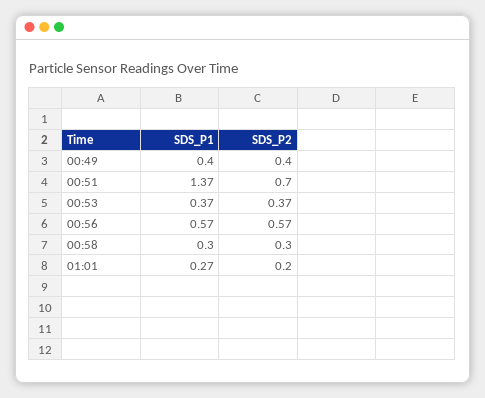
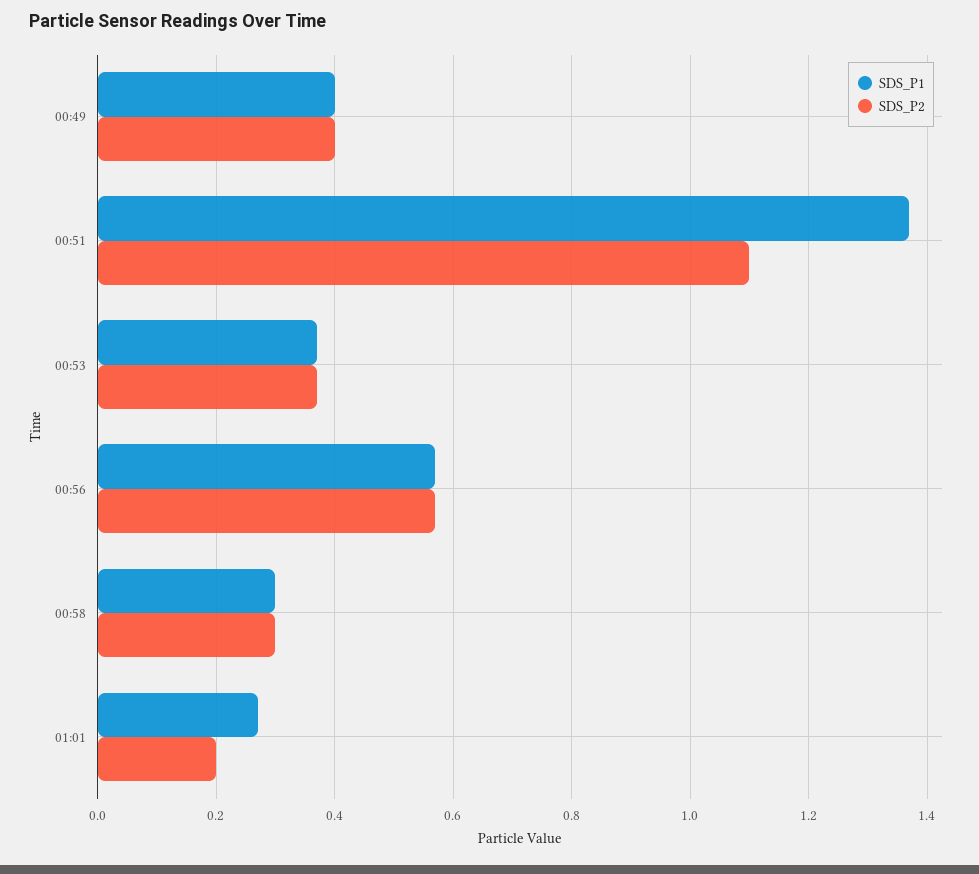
  {
    "SDS_P1": {
      "00:49": 0.4,
      "00:51": 1.37,
      "00:53": 0.37,
      "00:56": 0.57,
      "00:58": 0.3,
      "01:01": 0.27
    },
    "SDS_P2": {
      "00:49": 0.4,
-     "00:51": 0.7,
+     "00:51": 1.1,
      "00:53": 0.37,
      "00:56": 0.57,
      "00:58": 0.3,
      "01:01": 0.2
    }
  }

